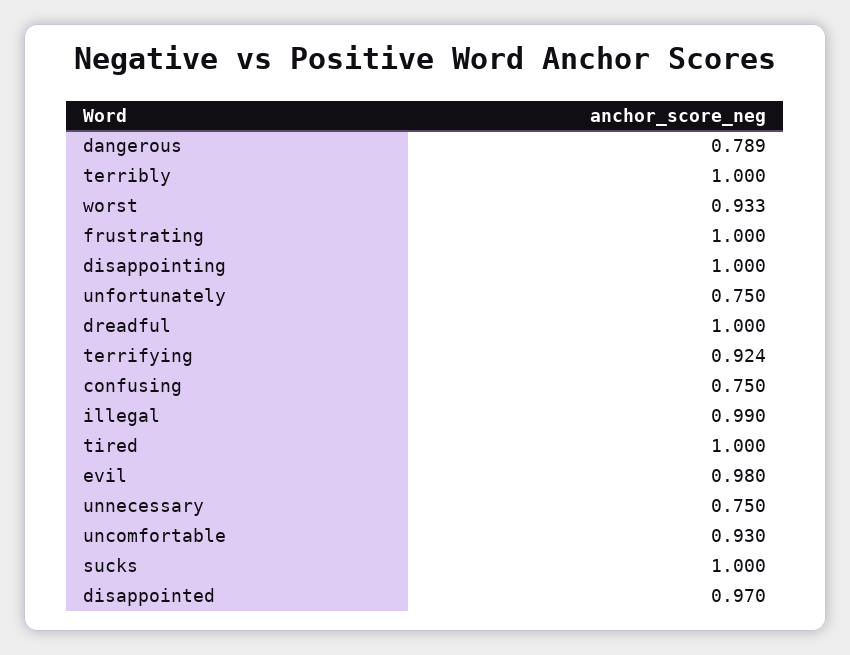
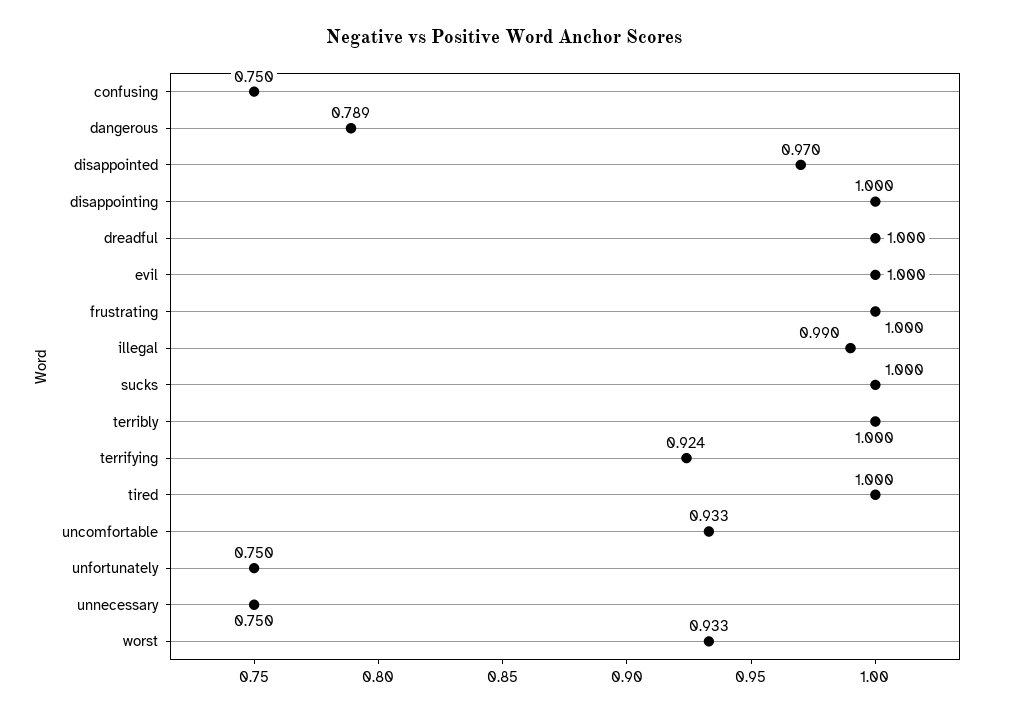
  {
    "dangerous": 0.789,
    "terribly": 1,
    "worst": 0.933,
    "frustrating": 1,
    "disappointing": 1,
    "unfortunately": 0.75,
    "dreadful": 1,
    "terrifying": 0.924,
    "confusing": 0.75,
    "illegal": 0.99,
    "tired": 1,
-   "evil": 0.98,
+   "evil": 1,
    "unnecessary": 0.75,
-   "uncomfortable": 0.93,
+   "uncomfortable": 0.933,
    "sucks": 1,
    "disappointed": 0.97
  }

